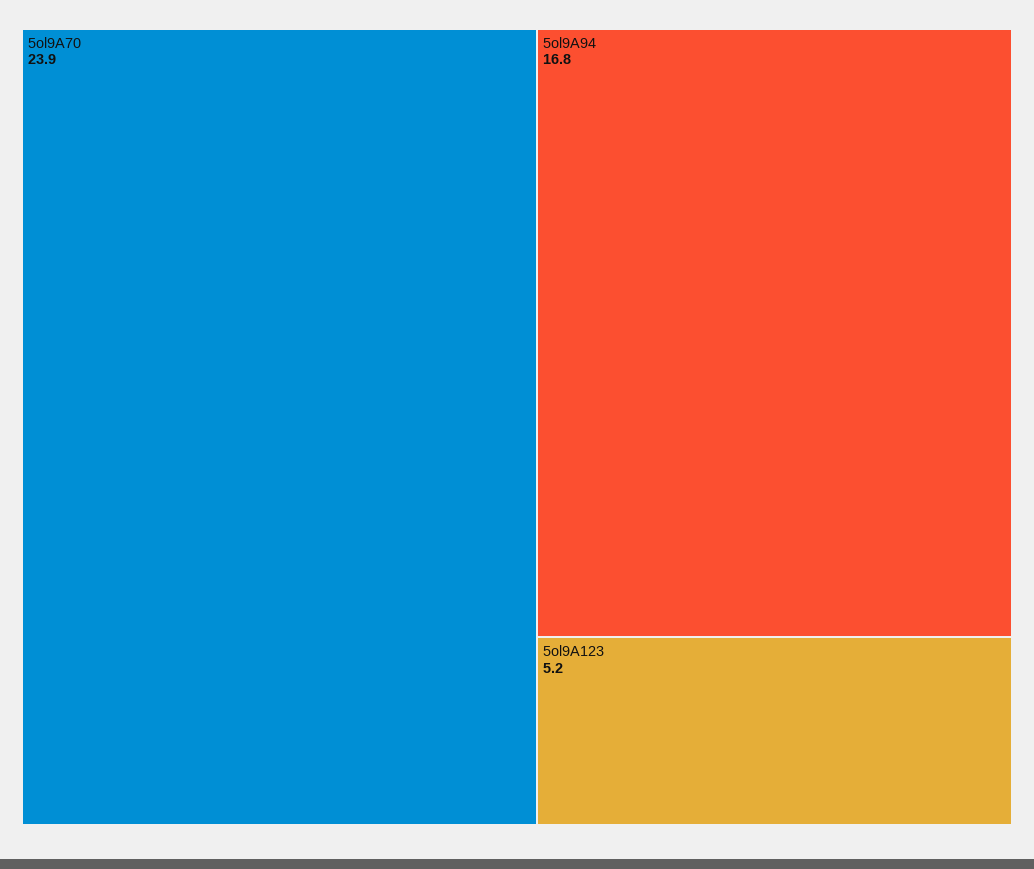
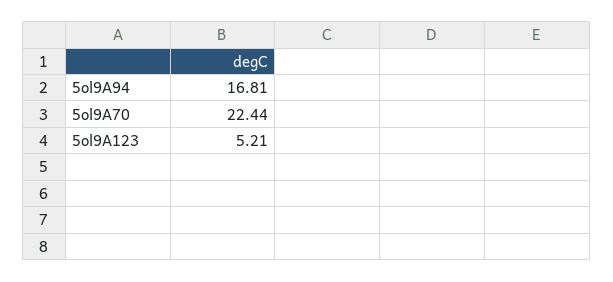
  {
-   "5ol9A70": 23.9,
+   "5ol9A70": 22.44,
    "5ol9A94": 16.81,
    "5ol9A123": 5.21
  }

